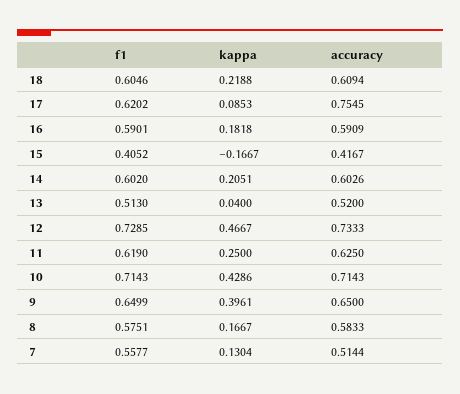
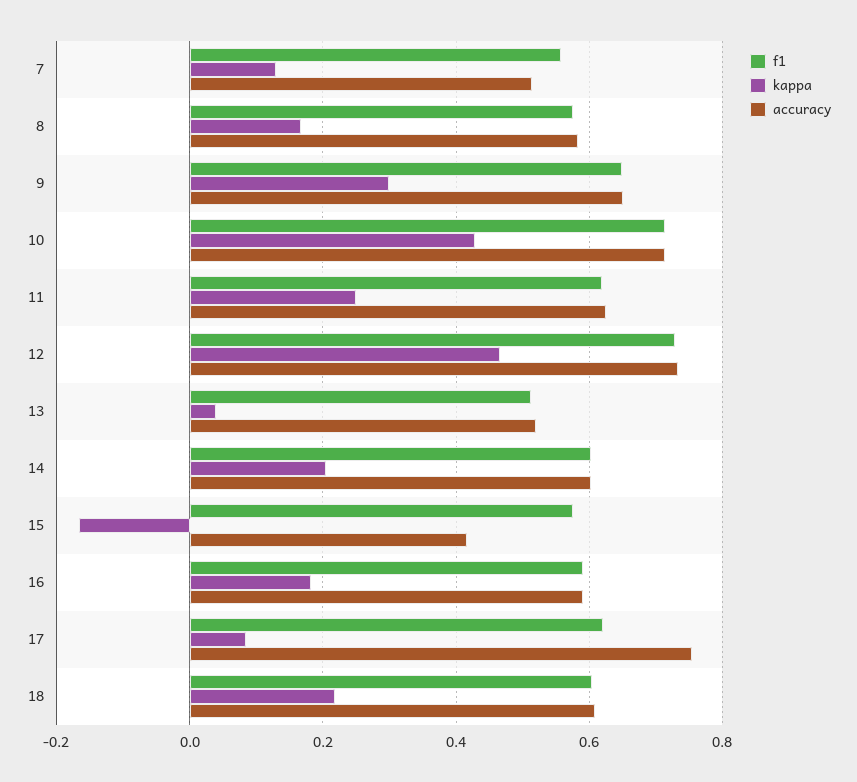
  {
    "f1": {
      "18": 0.6046,
      "17": 0.6202,
      "16": 0.5901,
-     "15": 0.4052,
+     "15": 0.58,
      "14": 0.602,
      "13": 0.513,
      "12": 0.7285,
      "11": 0.619,
      "10": 0.7143,
      "9": 0.6499,
      "8": 0.5751,
      "7": 0.5577
    },
    "kappa": {
      "18": 0.2188,
      "17": 0.0853,
      "16": 0.1818,
      "15": -0.1667,
      "14": 0.2051,
      "13": 0.04,
      "12": 0.4667,
      "11": 0.25,
      "10": 0.4286,
-     "9": 0.3961,
+     "9": 0.3,
      "8": 0.1667,
      "7": 0.1304
    },
    "accuracy": {
      "18": 0.6094,
      "17": 0.7545,
      "16": 0.5909,
      "15": 0.4167,
      "14": 0.6026,
      "13": 0.52,
      "12": 0.7333,
      "11": 0.625,
      "10": 0.7143,
      "9": 0.65,
      "8": 0.5833,
      "7": 0.5144
    }
  }

